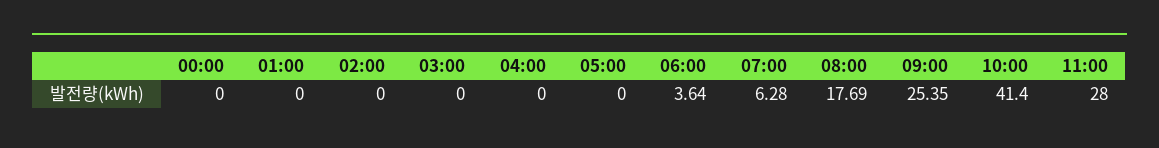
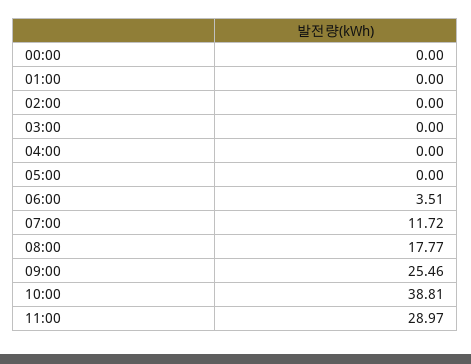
  {
    "00:00": 0,
    "01:00": 0,
    "02:00": 0,
    "03:00": 0,
    "04:00": 0,
    "05:00": 0,
-   "06:00": 3.64,
+   "06:00": 3.51,
-   "07:00": 6.28,
+   "07:00": 11.72,
-   "08:00": 17.69,
+   "08:00": 17.77,
-   "09:00": 25.35,
+   "09:00": 25.46,
-   "10:00": 41.4,
+   "10:00": 38.81,
-   "11:00": 28
+   "11:00": 28.97
  }

